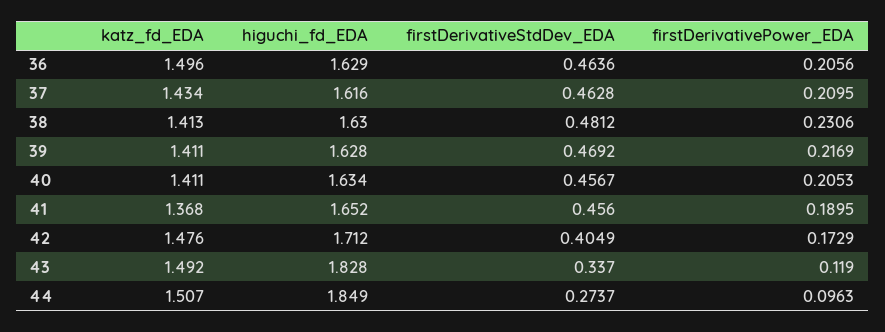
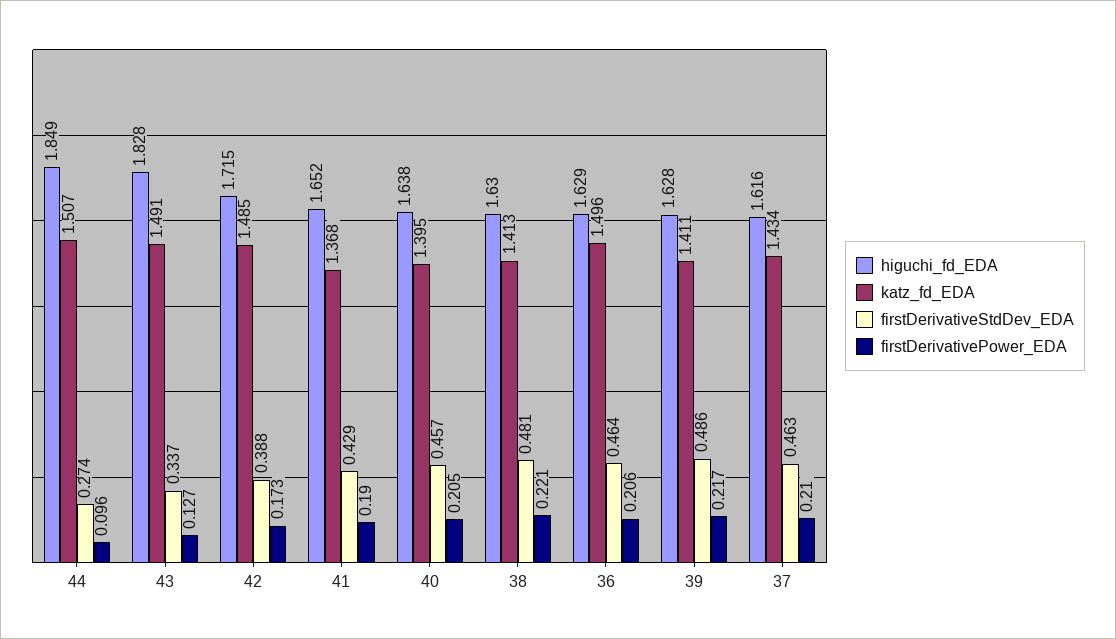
  {
    "katz_fd_EDA": {
      "36": 1.496,
      "37": 1.434,
      "38": 1.413,
      "39": 1.411,
-     "40": 1.411,
+     "40": 1.395,
      "41": 1.368,
-     "42": 1.476,
+     "42": 1.485,
-     "43": 1.492,
+     "43": 1.491,
      "44": 1.507
    },
    "higuchi_fd_EDA": {
      "36": 1.629,
      "37": 1.616,
      "38": 1.63,
      "39": 1.628,
-     "40": 1.634,
+     "40": 1.638,
      "41": 1.652,
-     "42": 1.712,
+     "42": 1.715,
      "43": 1.828,
      "44": 1.849
    },
    "firstDerivativeStdDev_EDA": {
      "36": 0.4636,
      "37": 0.4628,
      "38": 0.4812,
-     "39": 0.4692,
+     "39": 0.486,
      "40": 0.4567,
-     "41": 0.456,
+     "41": 0.429,
-     "42": 0.4049,
+     "42": 0.388,
      "43": 0.337,
      "44": 0.2737
    },
    "firstDerivativePower_EDA": {
      "36": 0.2056,
      "37": 0.2095,
-     "38": 0.2306,
+     "38": 0.221,
      "39": 0.2169,
      "40": 0.2053,
      "41": 0.1895,
      "42": 0.1729,
-     "43": 0.119,
+     "43": 0.127,
      "44": 0.0963
    }
  }

